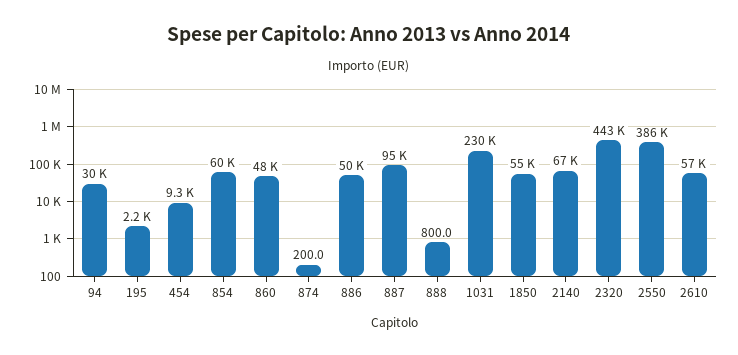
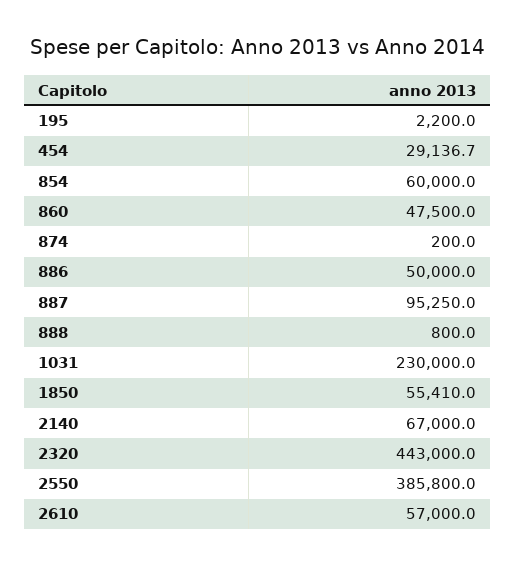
  {
-   "94": 30000,
    "195": 2200,
-   "454": 9300,
+   "454": 29136.7,
    "854": 60000,
    "860": 47500,
    "874": 200,
    "886": 50000,
    "887": 95250,
    "888": 800,
    "1031": 230000,
    "1850": 55410,
    "2140": 67000,
    "2320": 443000,
    "2550": 385800,
    "2610": 57000
  }

